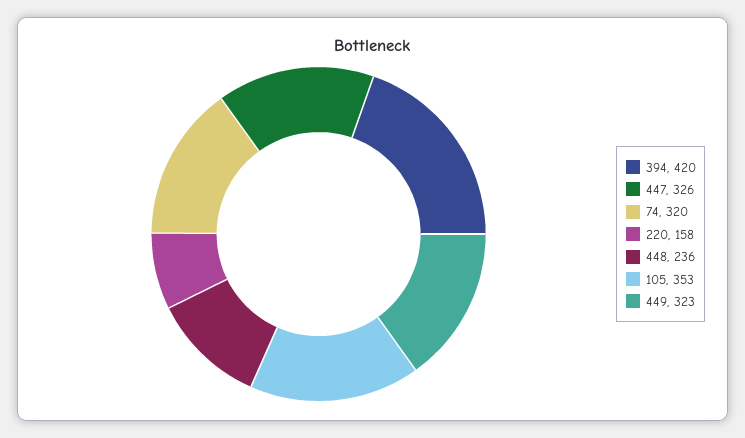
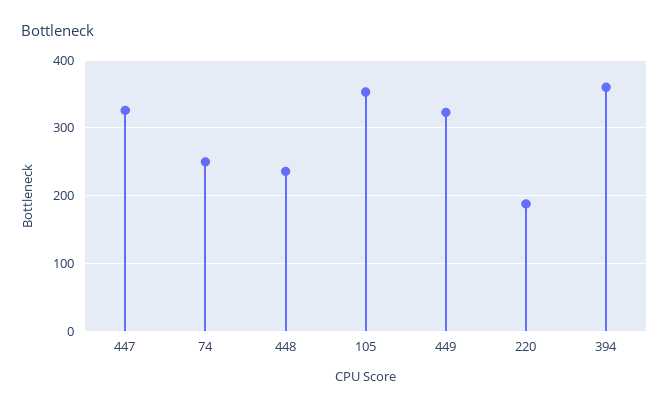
  {
-   "394": 420,
+   "394": 360,
    "447": 326,
-   "74": 320,
+   "74": 250,
-   "220": 158,
+   "220": 190,
    "448": 236,
    "105": 353,
    "449": 323
  }

